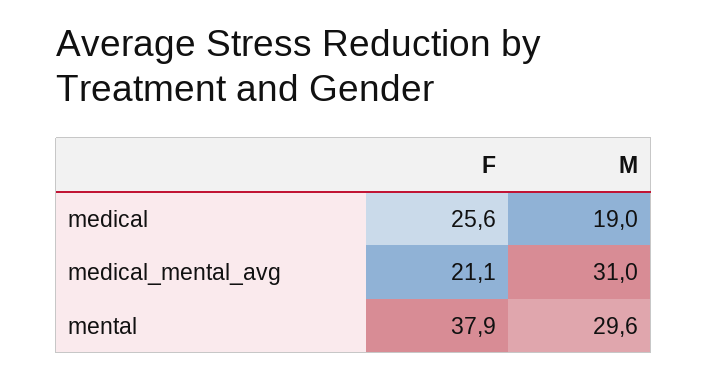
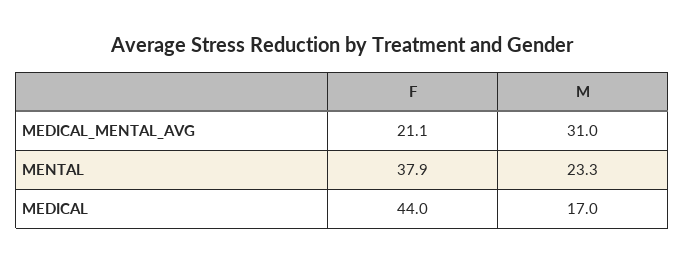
  {
    "F": {
-     "medical": 25.6,
+     "medical": 44,
      "medical_mental_avg": 21.1,
      "mental": 37.9
    },
    "M": {
-     "medical": 19,
+     "medical": 17,
      "medical_mental_avg": 31,
-     "mental": 29.6
+     "mental": 23.3
    }
  }

